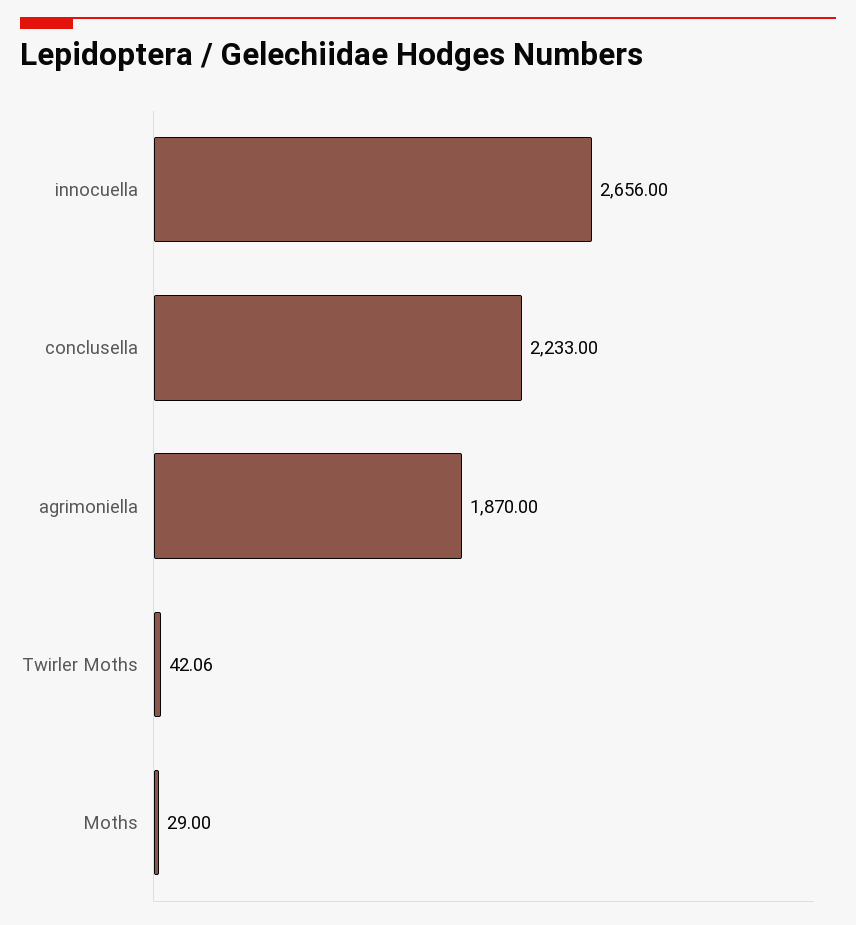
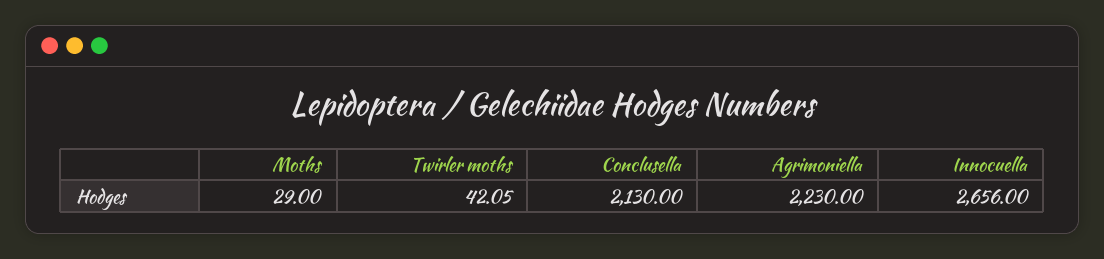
  {
    "innocuella": 2656,
-   "conclusella": 2233,
+   "conclusella": 2130,
-   "agrimoniella": 1870,
+   "agrimoniella": 2230,
-   "Twirler Moths": 42.06,
+   "Twirler Moths": 42.05,
    "Moths": 29
  }

